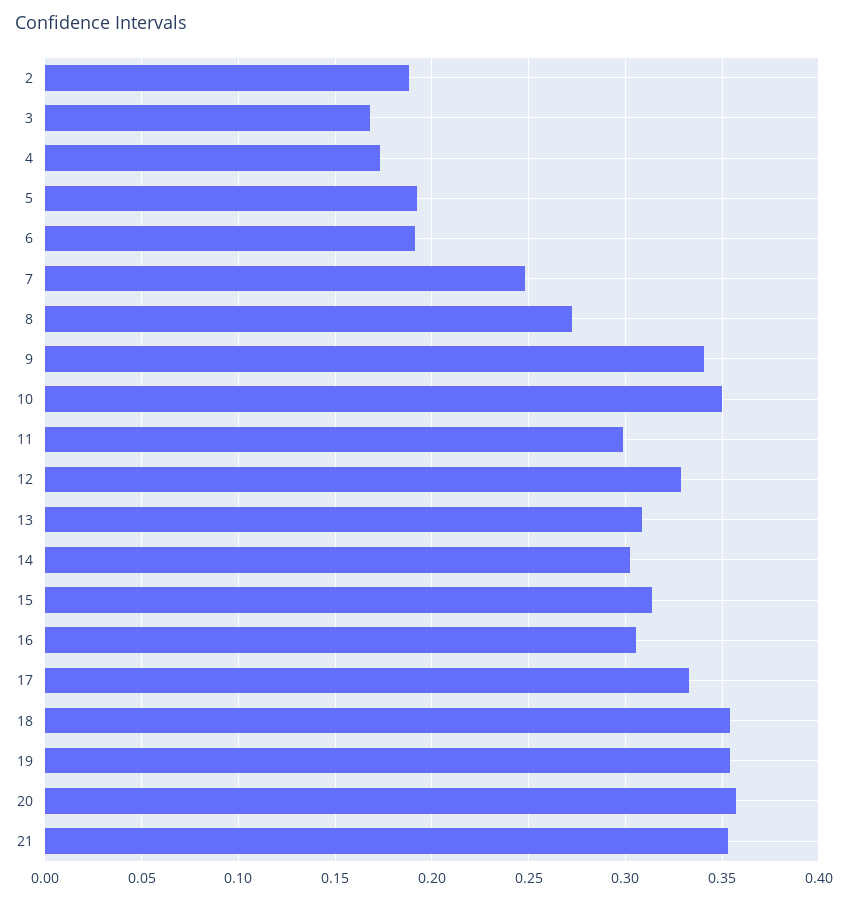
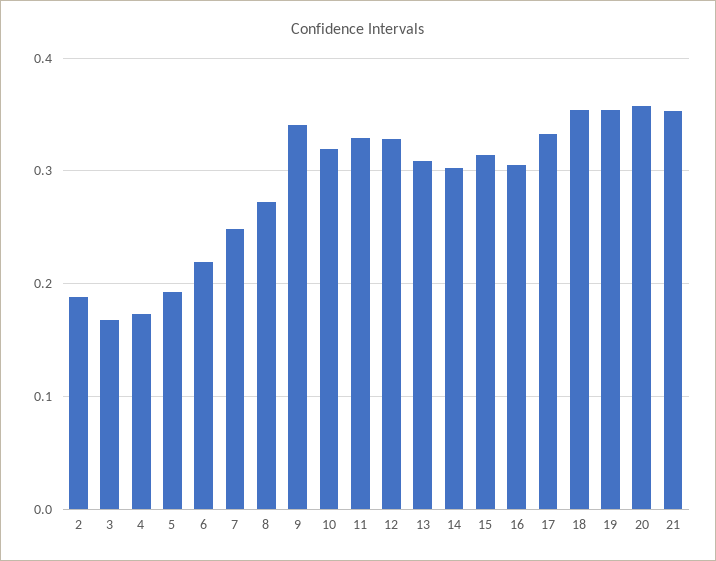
  {
    "2": 0.19,
    "3": 0.17,
    "4": 0.175,
    "5": 0.19,
-   "6": 0.19,
+   "6": 0.22,
    "7": 0.25,
    "8": 0.27,
    "9": 0.34,
-   "10": 0.35,
+   "10": 0.32,
-   "11": 0.3,
+   "11": 0.33,
    "12": 0.33,
    "13": 0.31,
    "14": 0.305,
    "15": 0.315,
    "16": 0.305,
    "17": 0.335,
    "18": 0.355,
    "19": 0.355,
    "20": 0.355,
    "21": 0.355
  }

